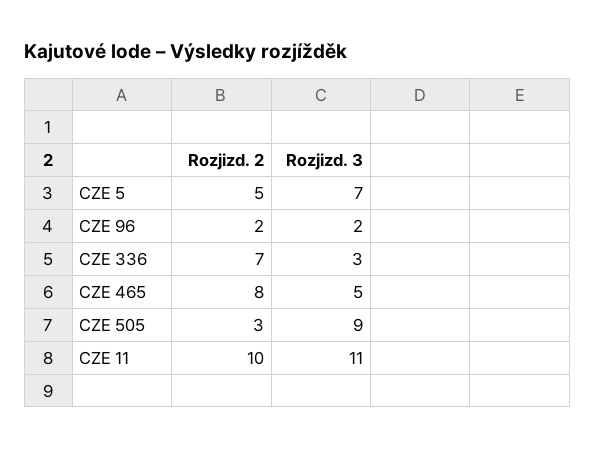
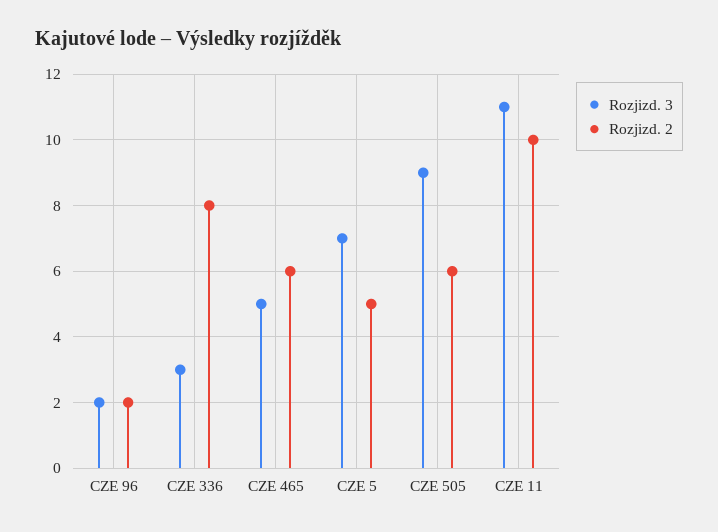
  {
    "Rozjizd. 2": {
      "CZE 5": 5,
      "CZE 96": 2,
-     "CZE 336": 7,
+     "CZE 336": 8,
-     "CZE 465": 8,
+     "CZE 465": 6,
-     "CZE 505": 3,
+     "CZE 505": 6,
      "CZE 11": 10
    },
    "Rozjizd. 3": {
      "CZE 5": 7,
      "CZE 96": 2,
      "CZE 336": 3,
      "CZE 465": 5,
      "CZE 505": 9,
      "CZE 11": 11
    }
  }

